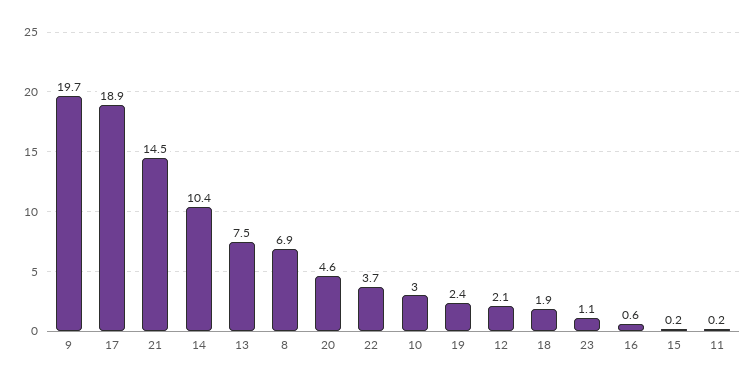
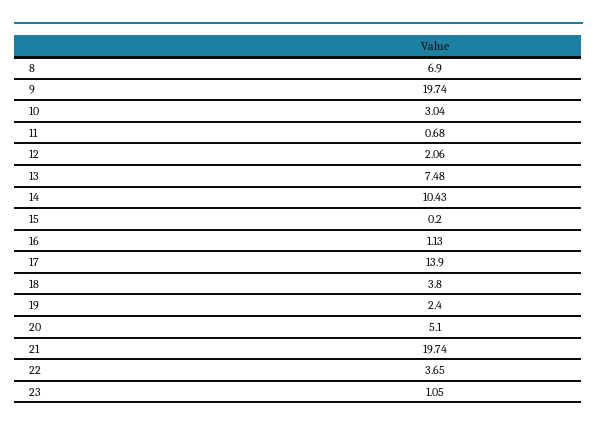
  {
    "9": 19.74,
-   "17": 18.9,
+   "17": 13.9,
-   "21": 14.5,
+   "21": 19.74,
    "14": 10.43,
    "13": 7.48,
    "8": 6.9,
-   "20": 4.6,
+   "20": 5.1,
    "22": 3.65,
    "10": 3.04,
    "19": 2.4,
    "12": 2.06,
-   "18": 1.9,
+   "18": 3.8,
    "23": 1.05,
-   "16": 0.6,
+   "16": 1.13,
    "15": 0.2,
-   "11": 0.2
+   "11": 0.68
  }

